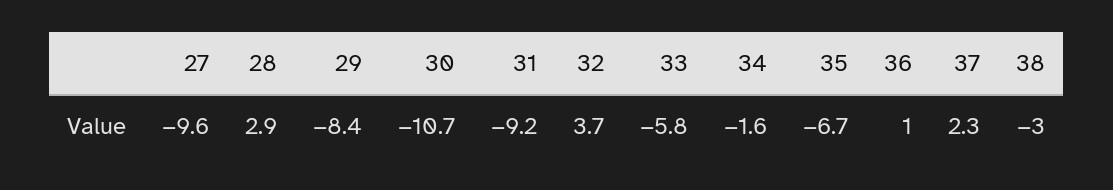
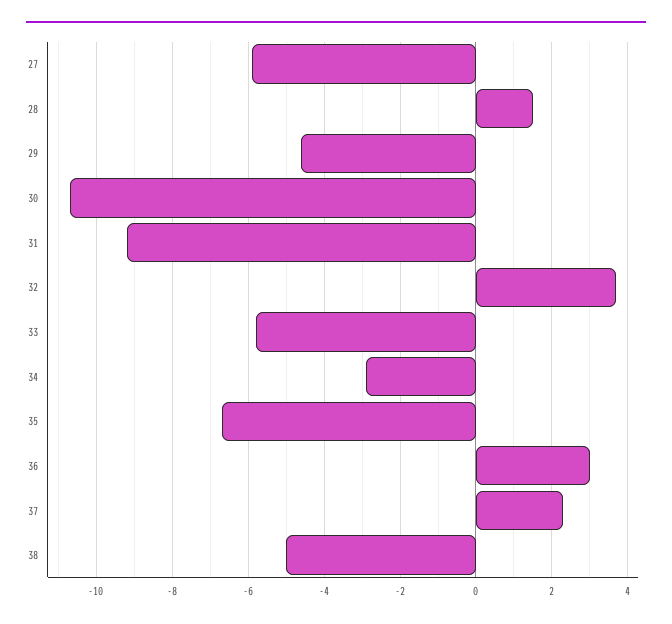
  {
-   "27": -9.6,
+   "27": -6,
-   "28": 2.9,
+   "28": 1.5,
-   "29": -8.4,
+   "29": -4.5,
    "30": -10.7,
    "31": -9.2,
    "32": 3.7,
    "33": -5.8,
-   "34": -1.6,
+   "34": -3,
    "35": -6.7,
-   "36": 1,
+   "36": 3,
    "37": 2.3,
-   "38": -3
+   "38": -5
  }

